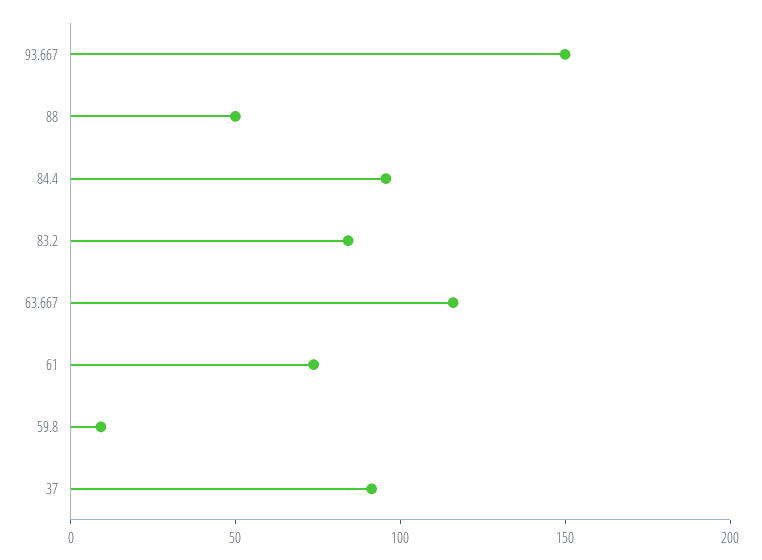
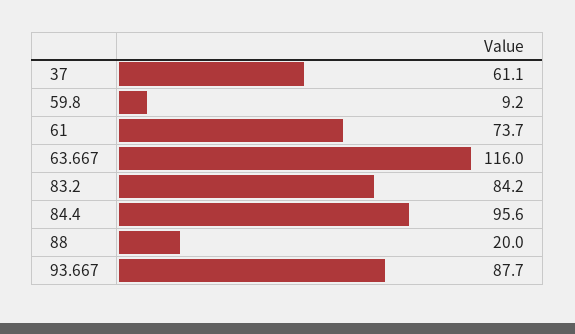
  {
-   "93.667": 150,
+   "93.667": 87.7,
-   "88": 50,
+   "88": 20,
    "84.4": 95.6,
    "83.2": 84.2,
    "63.667": 116,
    "61": 73.7,
    "59.8": 9.2,
-   "37": 90
+   "37": 61.1
  }

